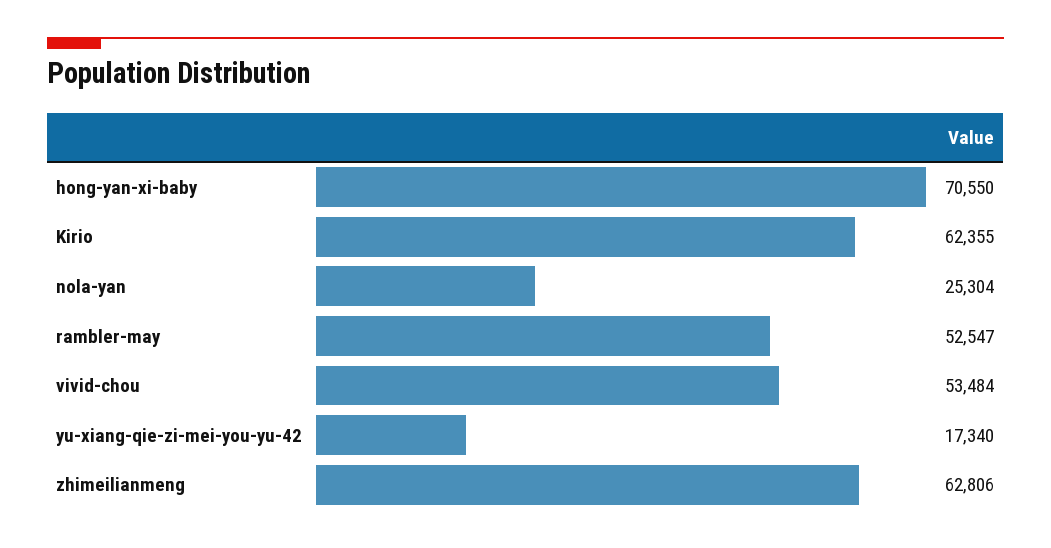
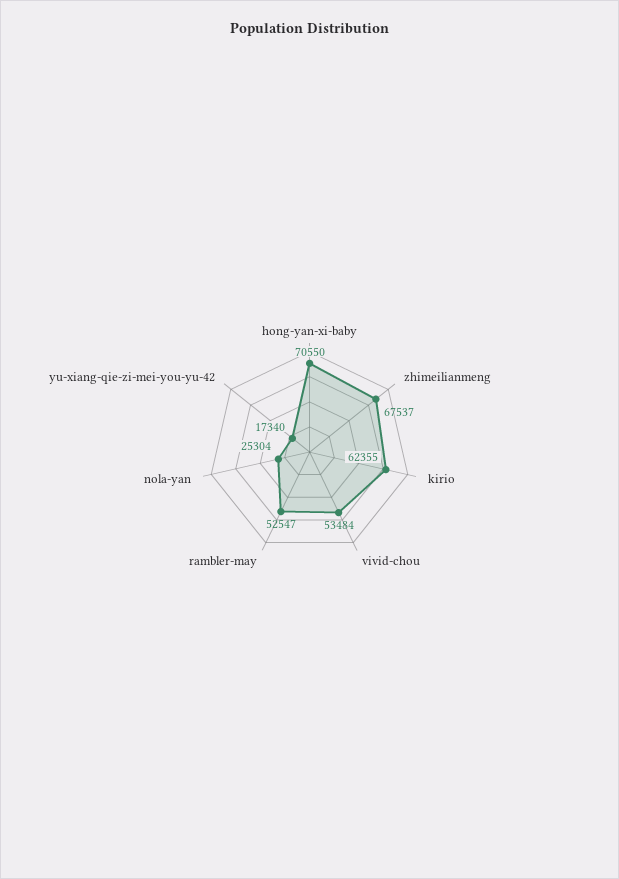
  {
    "hong-yan-xi-baby": 70550,
    "Kirio": 62355,
    "nola-yan": 25304,
    "rambler-may": 52547,
    "vivid-chou": 53484,
    "yu-xiang-qie-zi-mei-you-yu-42": 17340,
-   "zhimeilianmeng": 62806
+   "zhimeilianmeng": 67537
  }

